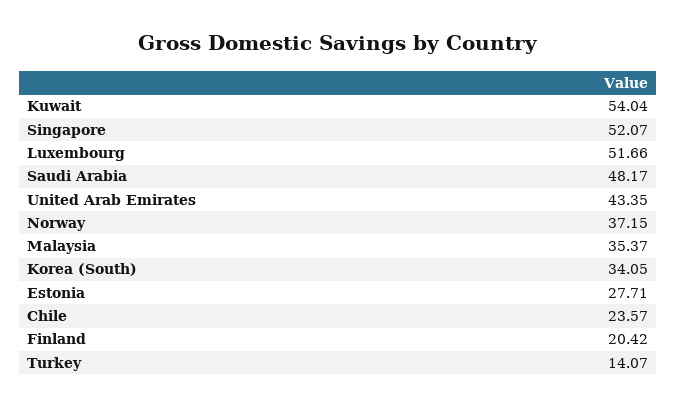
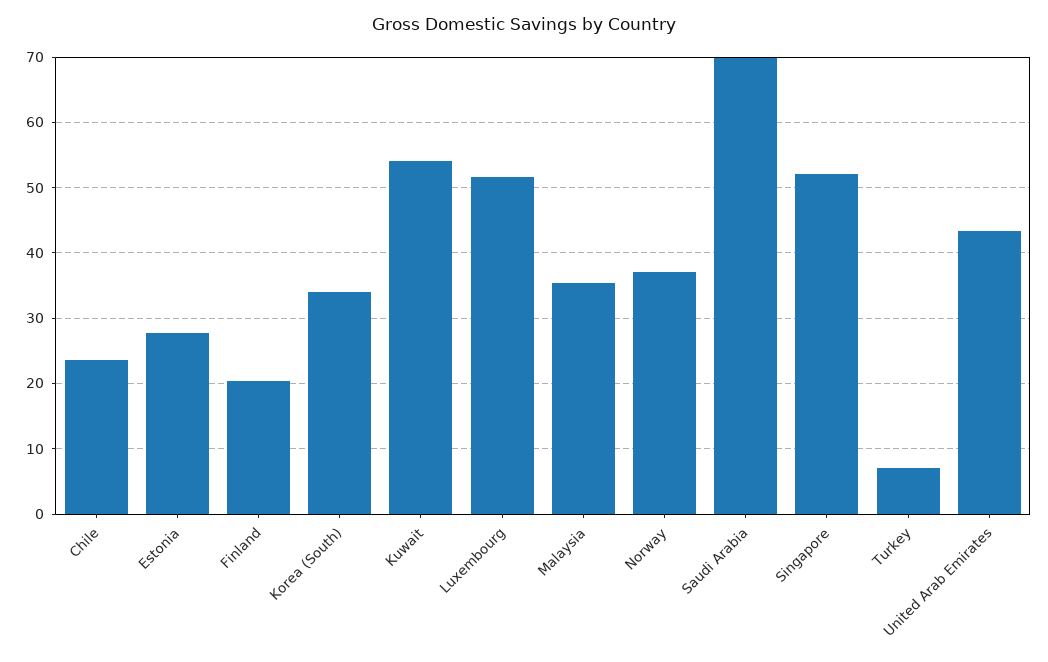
  {
    "Kuwait": 54.04,
    "Singapore": 52.07,
    "Luxembourg": 51.66,
-   "Saudi Arabia": 48.17,
+   "Saudi Arabia": 70,
    "United Arab Emirates": 43.35,
    "Norway": 37.15,
    "Malaysia": 35.37,
    "Korea (South)": 34.05,
    "Estonia": 27.71,
    "Chile": 23.57,
    "Finland": 20.42,
-   "Turkey": 14.07
+   "Turkey": 7
  }

